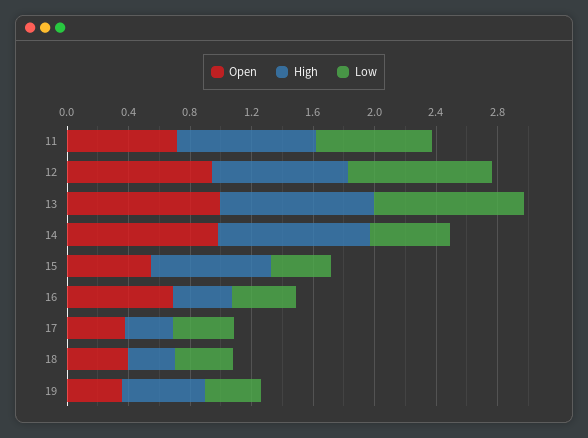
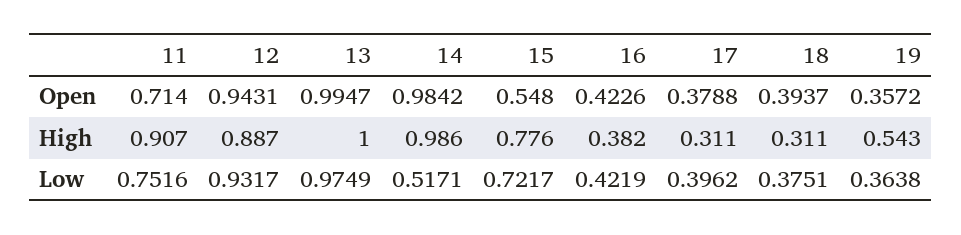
  {
    "Open": {
      "11": 0.714,
      "12": 0.9431,
      "13": 0.9947,
      "14": 0.9842,
      "15": 0.548,
-     "16": 0.7,
+     "16": 0.4226,
      "17": 0.3788,
      "18": 0.3937,
      "19": 0.3572
    },
    "High": {
      "11": 0.907,
      "12": 0.887,
      "13": 1,
      "14": 0.986,
      "15": 0.776,
      "16": 0.382,
      "17": 0.311,
      "18": 0.311,
      "19": 0.543
    },
    "Low": {
      "11": 0.7516,
      "12": 0.9317,
      "13": 0.9749,
      "14": 0.5171,
-     "15": 0.4,
+     "15": 0.7217,
      "16": 0.4219,
      "17": 0.3962,
      "18": 0.3751,
      "19": 0.3638
    }
  }

